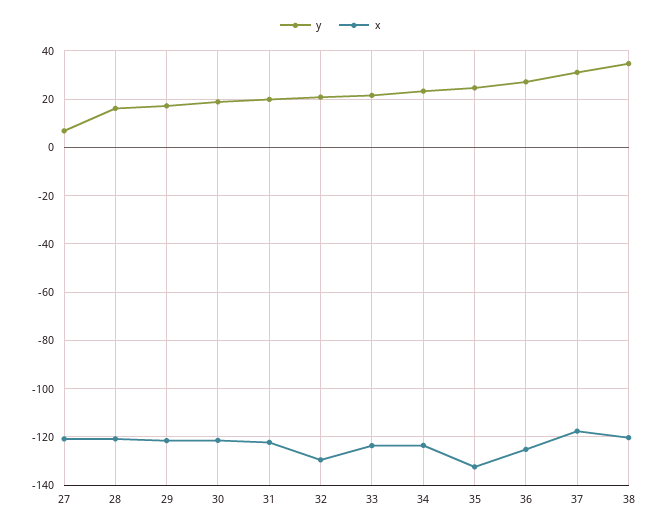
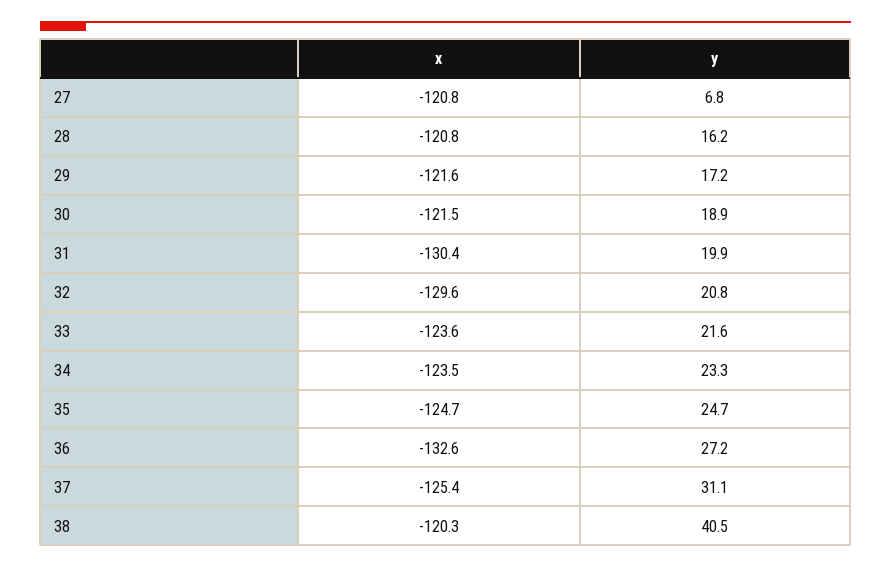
  {
    "y": {
      "27": 6.8,
      "28": 16.2,
      "29": 17.2,
      "30": 18.9,
      "31": 19.9,
      "32": 20.8,
      "33": 21.6,
      "34": 23.3,
      "35": 24.7,
      "36": 27.2,
      "37": 31.1,
-     "38": 35
+     "38": 40.5
    },
    "x": {
      "27": -120.8,
      "28": -120.8,
      "29": -121.6,
      "30": -121.5,
-     "31": -122.5,
+     "31": -130.4,
      "32": -129.6,
      "33": -123.6,
      "34": -123.5,
-     "35": -132.5,
+     "35": -124.7,
-     "36": -125,
+     "36": -132.6,
-     "37": -117.5,
+     "37": -125.4,
      "38": -120.3
    }
  }

